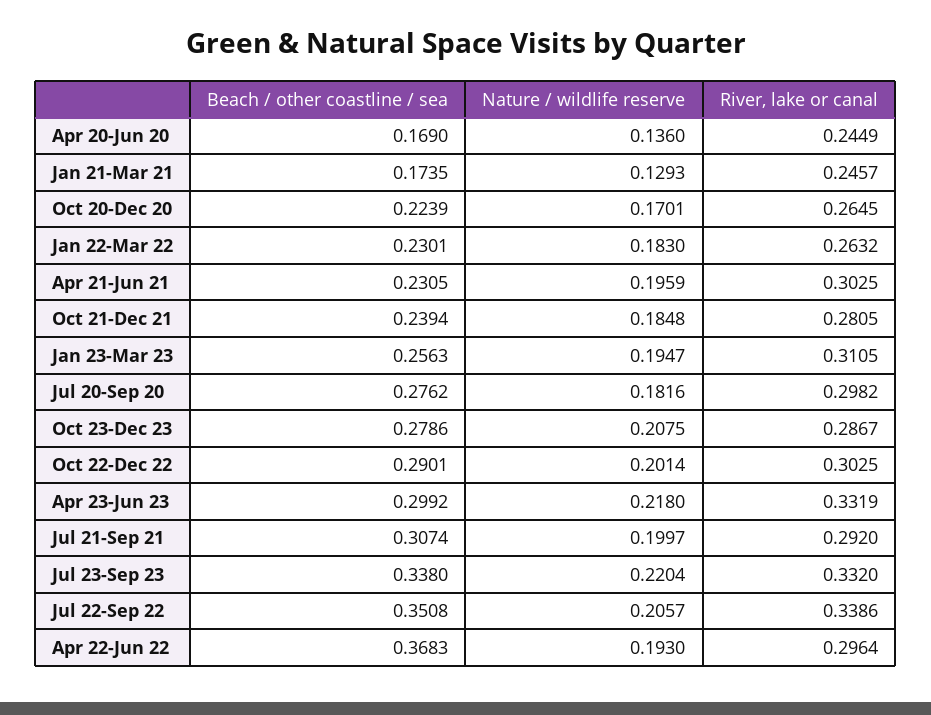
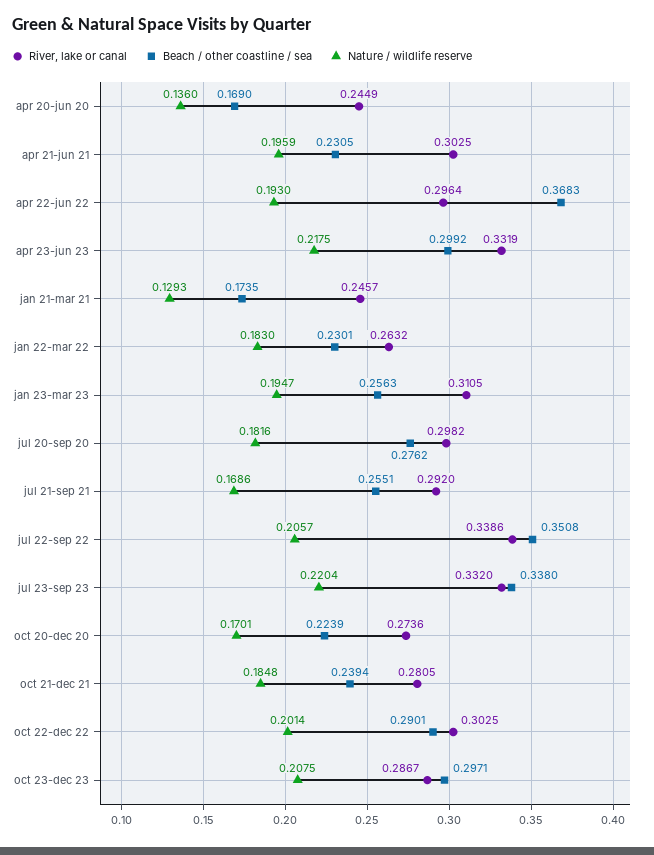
  {
    "Beach / other coastline / sea": {
      "Apr 20-Jun 20": 0.169,
      "Jan 21-Mar 21": 0.1735,
      "Oct 20-Dec 20": 0.2239,
      "Jan 22-Mar 22": 0.2301,
      "Apr 21-Jun 21": 0.2305,
      "Oct 21-Dec 21": 0.2394,
      "Jan 23-Mar 23": 0.2563,
      "Jul 20-Sep 20": 0.2762,
-     "Oct 23-Dec 23": 0.2786,
+     "Oct 23-Dec 23": 0.2971,
      "Oct 22-Dec 22": 0.2901,
      "Apr 23-Jun 23": 0.2992,
-     "Jul 21-Sep 21": 0.3074,
+     "Jul 21-Sep 21": 0.2551,
      "Jul 23-Sep 23": 0.338,
      "Jul 22-Sep 22": 0.3508,
      "Apr 22-Jun 22": 0.3683
    },
    "Nature / wildlife reserve": {
      "Apr 20-Jun 20": 0.136,
      "Jan 21-Mar 21": 0.1293,
      "Oct 20-Dec 20": 0.1701,
      "Jan 22-Mar 22": 0.183,
      "Apr 21-Jun 21": 0.1959,
      "Oct 21-Dec 21": 0.1848,
      "Jan 23-Mar 23": 0.1947,
      "Jul 20-Sep 20": 0.1816,
      "Oct 23-Dec 23": 0.2075,
      "Oct 22-Dec 22": 0.2014,
-     "Apr 23-Jun 23": 0.218,
+     "Apr 23-Jun 23": 0.2175,
-     "Jul 21-Sep 21": 0.1997,
+     "Jul 21-Sep 21": 0.1686,
      "Jul 23-Sep 23": 0.2204,
      "Jul 22-Sep 22": 0.2057,
      "Apr 22-Jun 22": 0.193
    },
    "River, lake or canal": {
      "Apr 20-Jun 20": 0.2449,
      "Jan 21-Mar 21": 0.2457,
-     "Oct 20-Dec 20": 0.2645,
+     "Oct 20-Dec 20": 0.2736,
      "Jan 22-Mar 22": 0.2632,
      "Apr 21-Jun 21": 0.3025,
      "Oct 21-Dec 21": 0.2805,
      "Jan 23-Mar 23": 0.3105,
      "Jul 20-Sep 20": 0.2982,
      "Oct 23-Dec 23": 0.2867,
      "Oct 22-Dec 22": 0.3025,
      "Apr 23-Jun 23": 0.3319,
      "Jul 21-Sep 21": 0.292,
      "Jul 23-Sep 23": 0.332,
      "Jul 22-Sep 22": 0.3386,
      "Apr 22-Jun 22": 0.2964
    }
  }

